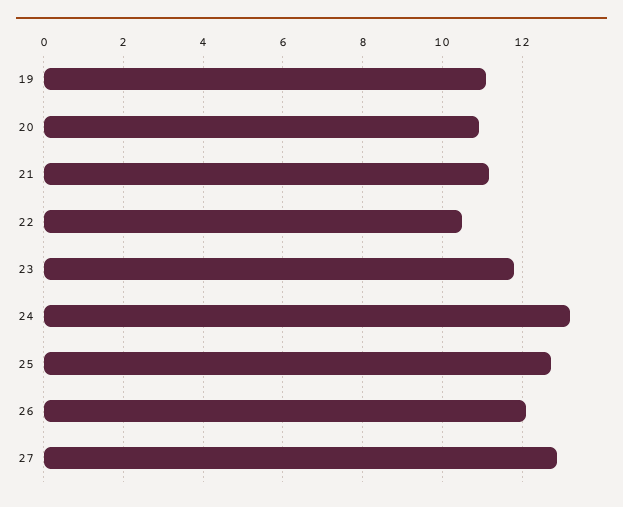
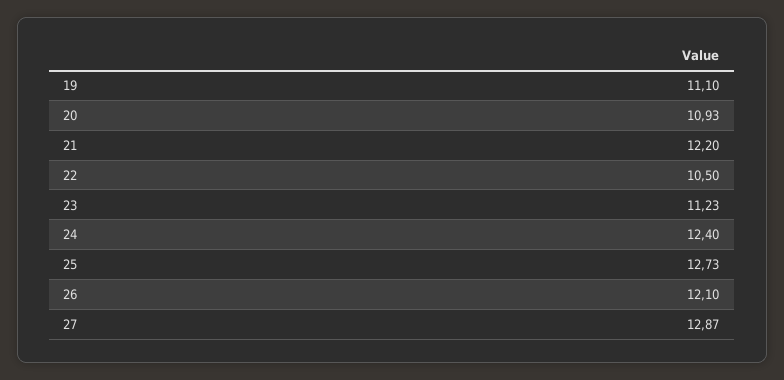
  {
    "19": 11.1,
    "20": 10.93,
-   "21": 11.2,
+   "21": 12.2,
    "22": 10.5,
-   "23": 11.8,
+   "23": 11.23,
-   "24": 13.2,
+   "24": 12.4,
    "25": 12.73,
    "26": 12.1,
    "27": 12.87
  }

